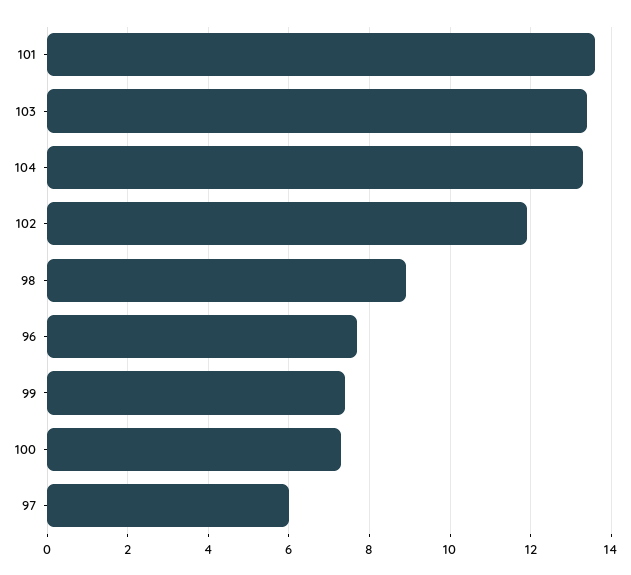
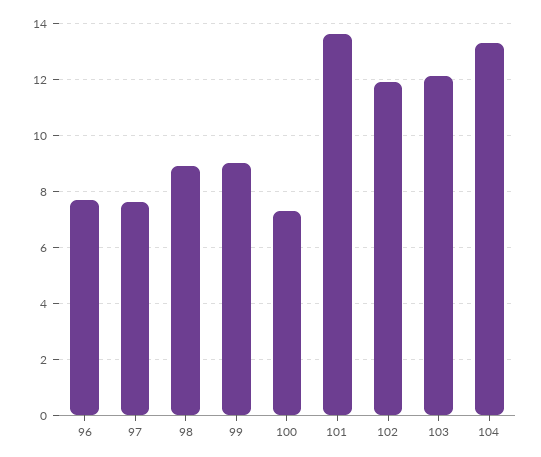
  {
    "101": 13.5,
-   "103": 13.5,
+   "103": 12,
    "104": 13.5,
    "102": 12,
    "98": 9,
    "96": 7.5,
-   "99": 7.5,
+   "99": 9,
    "100": 7.5,
-   "97": 6
+   "97": 7.5
  }

